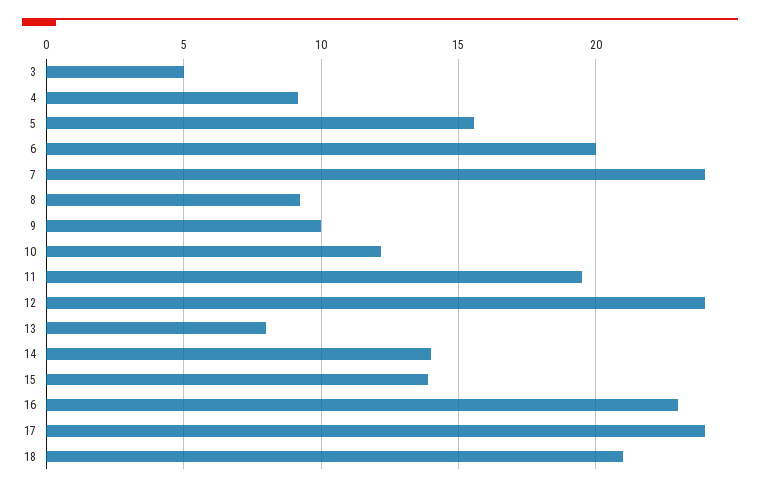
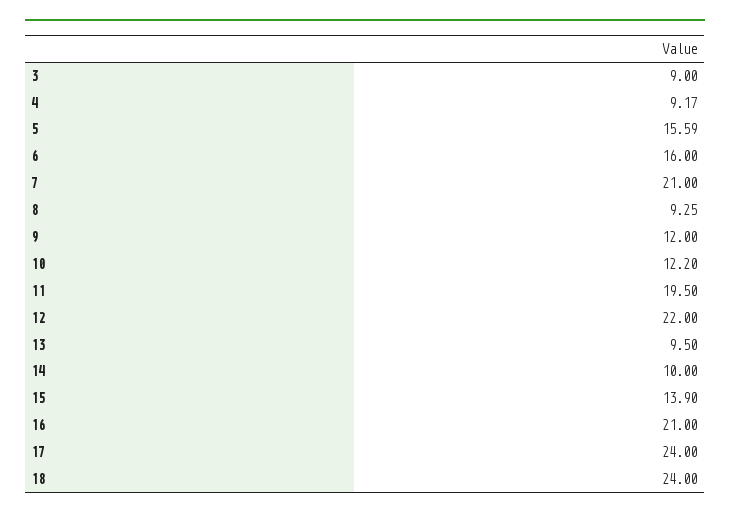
  {
-   "3": 5,
+   "3": 9,
    "4": 9.17,
    "5": 15.59,
-   "6": 20,
+   "6": 16,
-   "7": 24,
+   "7": 21,
    "8": 9.25,
-   "9": 10,
+   "9": 12,
    "10": 12.2,
    "11": 19.5,
-   "12": 24,
+   "12": 22,
-   "13": 8,
+   "13": 9.5,
-   "14": 14,
+   "14": 10,
    "15": 13.9,
-   "16": 23,
+   "16": 21,
    "17": 24,
-   "18": 21
+   "18": 24
  }

